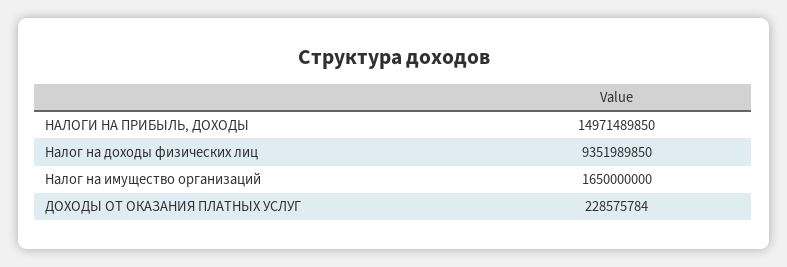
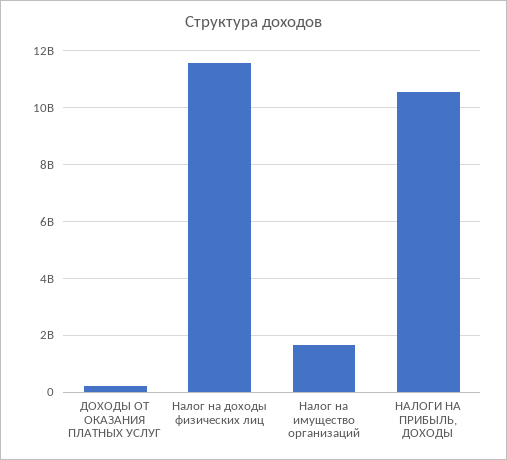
  {
-   "НАЛОГИ НА ПРИБЫЛЬ, ДОХОДЫ": 14971489850,
+   "НАЛОГИ НА ПРИБЫЛЬ, ДОХОДЫ": 10500000000,
-   "Налог на доходы физических лиц": 9351989850,
+   "Налог на доходы физических лиц": 11500000000,
    "Налог на имущество организаций": 1650000000,
    "ДОХОДЫ ОТ ОКАЗАНИЯ ПЛАТНЫХ УСЛУГ": 228575784
  }

